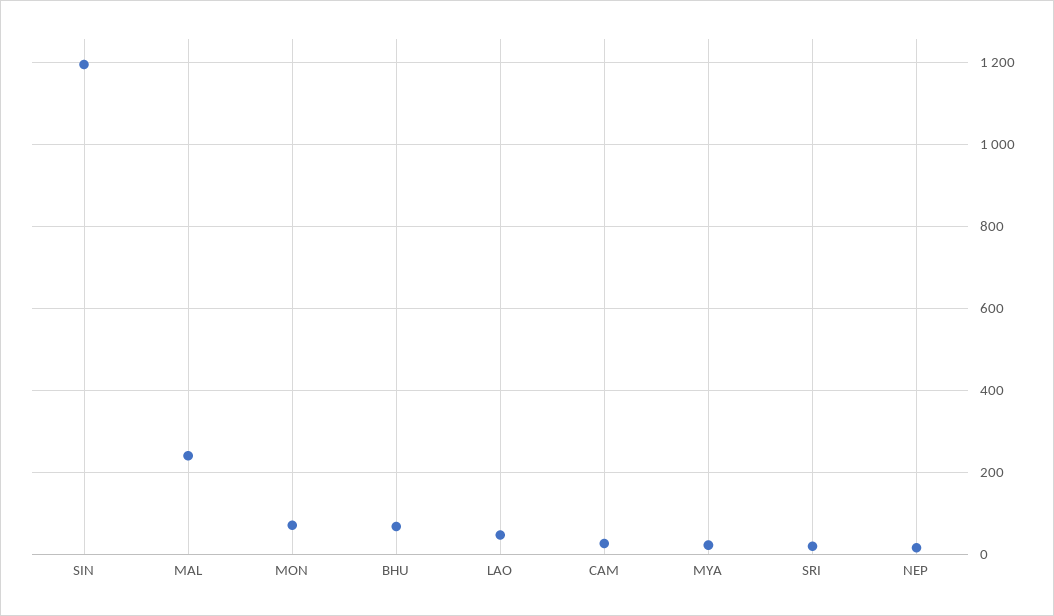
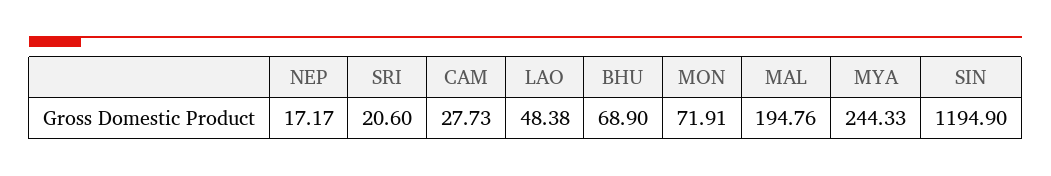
  {
    "SIN": 1194.9,
-   "MAL": 240,
+   "MAL": 194.76,
    "MON": 71.91,
    "BHU": 68.9,
    "LAO": 48.38,
    "CAM": 27.73,
-   "MYA": 20,
+   "MYA": 244.33,
    "SRI": 20.6,
    "NEP": 17.17
  }

